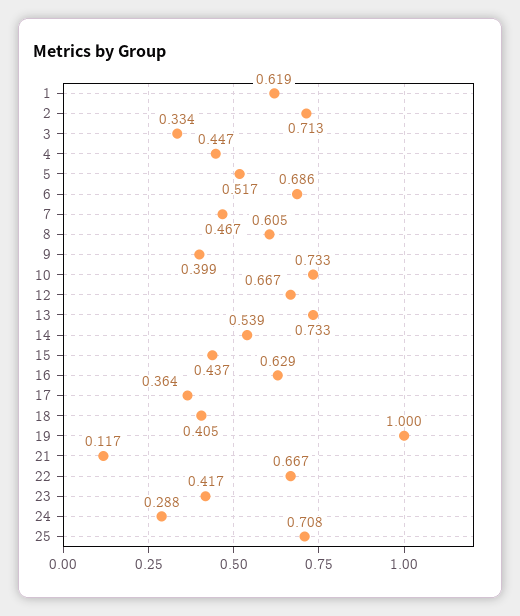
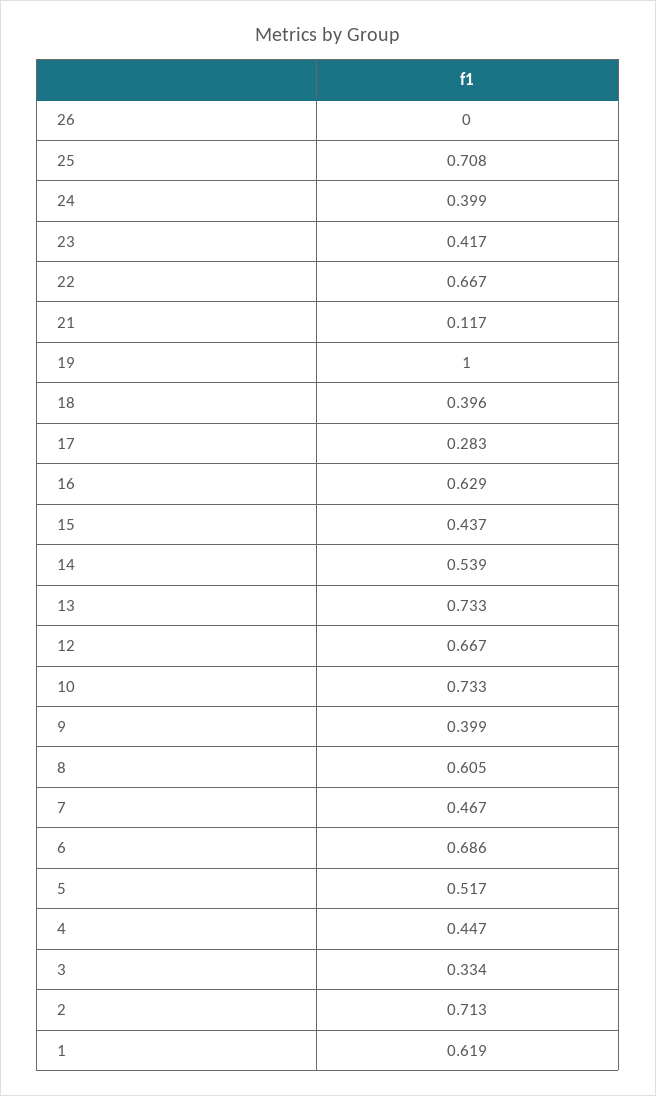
  {
    "1": 0.619,
    "2": 0.713,
    "3": 0.334,
    "4": 0.447,
    "5": 0.517,
    "6": 0.686,
    "7": 0.467,
    "8": 0.605,
    "9": 0.399,
    "10": 0.733,
    "12": 0.667,
    "13": 0.733,
    "14": 0.539,
    "15": 0.437,
    "16": 0.629,
-   "17": 0.364,
+   "17": 0.283,
-   "18": 0.405,
+   "18": 0.396,
    "19": 1,
    "21": 0.117,
    "22": 0.667,
    "23": 0.417,
-   "24": 0.288,
+   "24": 0.399,
-   "25": 0.708
+   "25": 0.708,
+   "26": 0
  }

